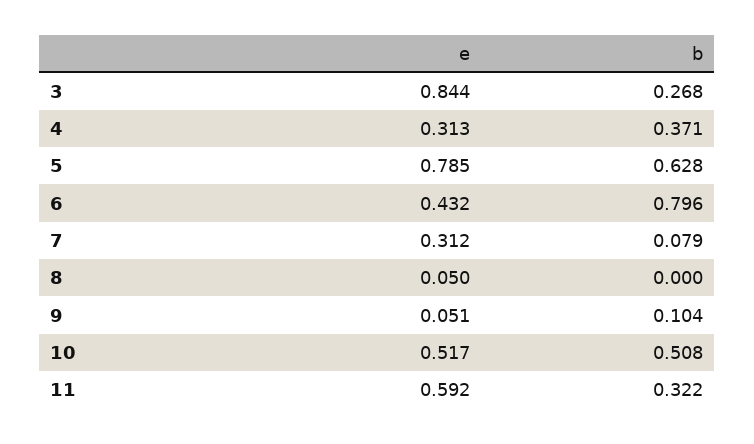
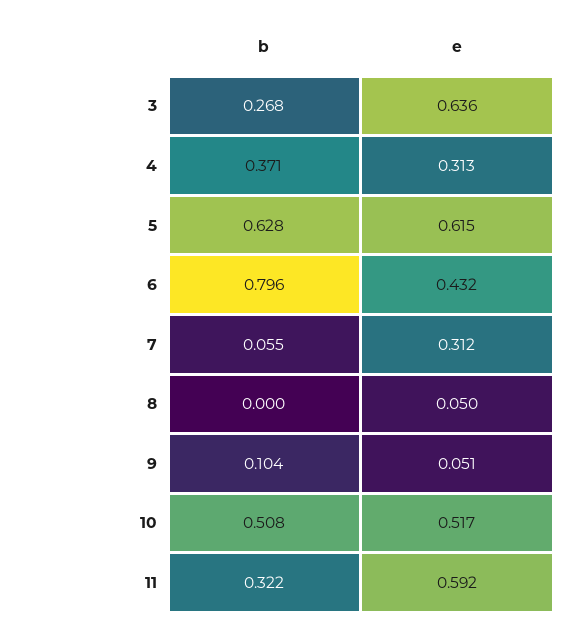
  {
    "e": {
-     "3": 0.844,
+     "3": 0.636,
      "4": 0.313,
-     "5": 0.785,
+     "5": 0.615,
      "6": 0.432,
      "7": 0.312,
      "8": 0.05,
      "9": 0.051,
      "10": 0.517,
      "11": 0.592
    },
    "b": {
      "3": 0.268,
      "4": 0.371,
      "5": 0.628,
      "6": 0.796,
-     "7": 0.079,
+     "7": 0.055,
      "8": 0,
      "9": 0.104,
      "10": 0.508,
      "11": 0.322
    }
  }

